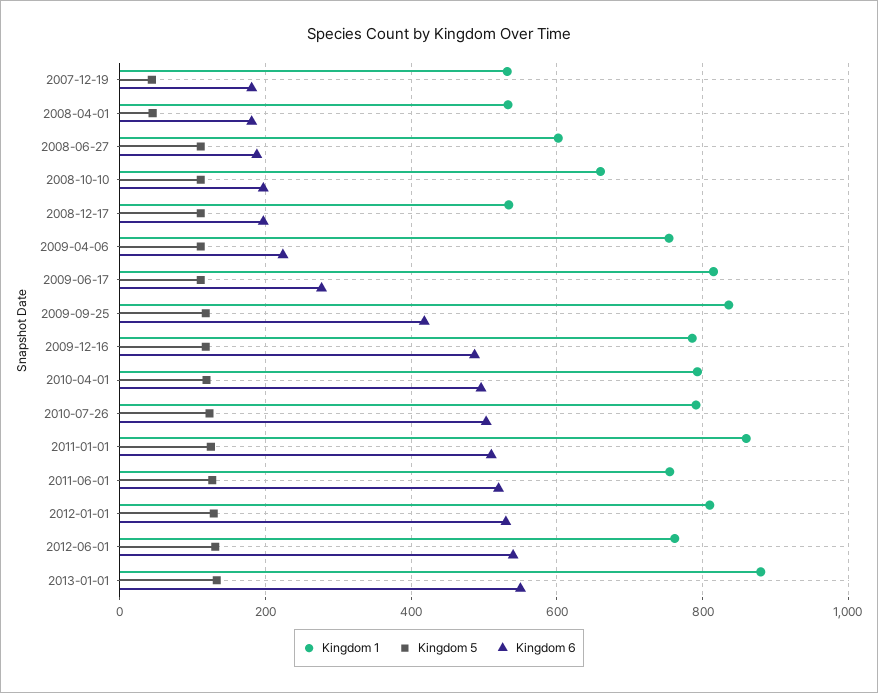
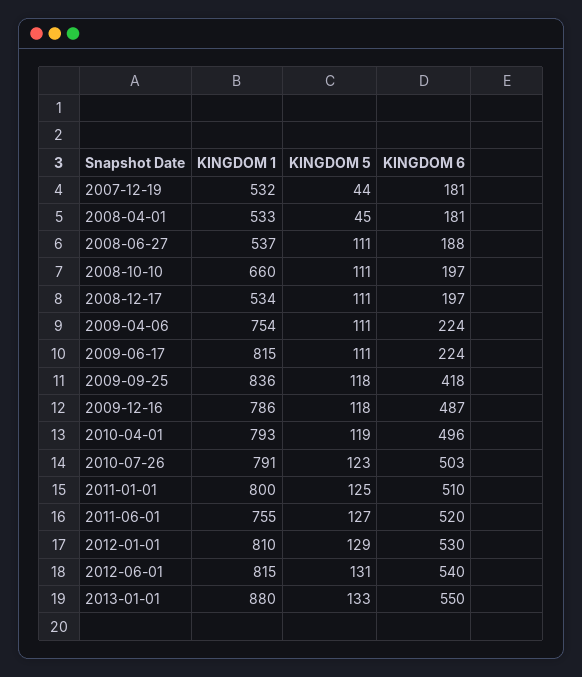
  {
    "Kingdom 1": {
      "2007-12-19": 532,
      "2008-04-01": 533,
-     "2008-06-27": 600,
+     "2008-06-27": 537,
      "2008-10-10": 660,
      "2008-12-17": 534,
      "2009-04-06": 754,
      "2009-06-17": 815,
      "2009-09-25": 836,
      "2009-12-16": 786,
      "2010-04-01": 793,
      "2010-07-26": 791,
-     "2011-01-01": 860,
+     "2011-01-01": 800,
      "2011-06-01": 755,
      "2012-01-01": 810,
-     "2012-06-01": 760,
+     "2012-06-01": 815,
      "2013-01-01": 880
    },
    "Kingdom 5": {
      "2007-12-19": 44,
      "2008-04-01": 45,
      "2008-06-27": 111,
      "2008-10-10": 111,
      "2008-12-17": 111,
      "2009-04-06": 111,
      "2009-06-17": 111,
      "2009-09-25": 118,
      "2009-12-16": 118,
      "2010-04-01": 119,
      "2010-07-26": 123,
      "2011-01-01": 125,
      "2011-06-01": 127,
      "2012-01-01": 129,
      "2012-06-01": 131,
      "2013-01-01": 133
    },
    "Kingdom 6": {
      "2007-12-19": 181,
      "2008-04-01": 181,
      "2008-06-27": 188,
      "2008-10-10": 197,
      "2008-12-17": 197,
      "2009-04-06": 224,
-     "2009-06-17": 280,
+     "2009-06-17": 224,
      "2009-09-25": 418,
      "2009-12-16": 487,
      "2010-04-01": 496,
      "2010-07-26": 503,
      "2011-01-01": 510,
      "2011-06-01": 520,
      "2012-01-01": 530,
      "2012-06-01": 540,
      "2013-01-01": 550
    }
  }

